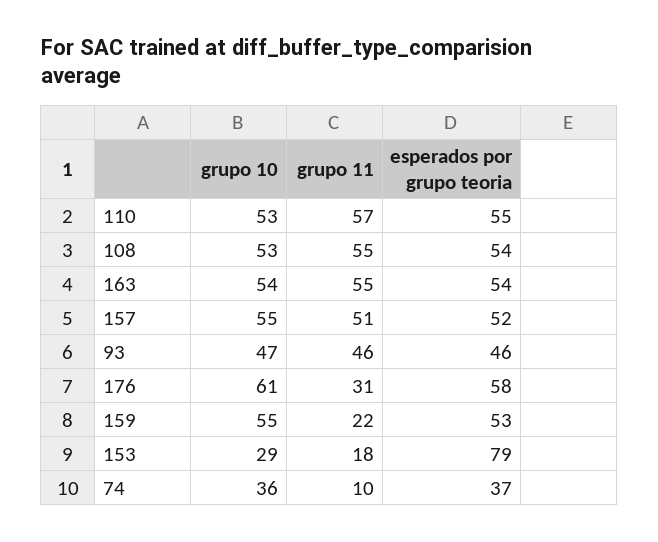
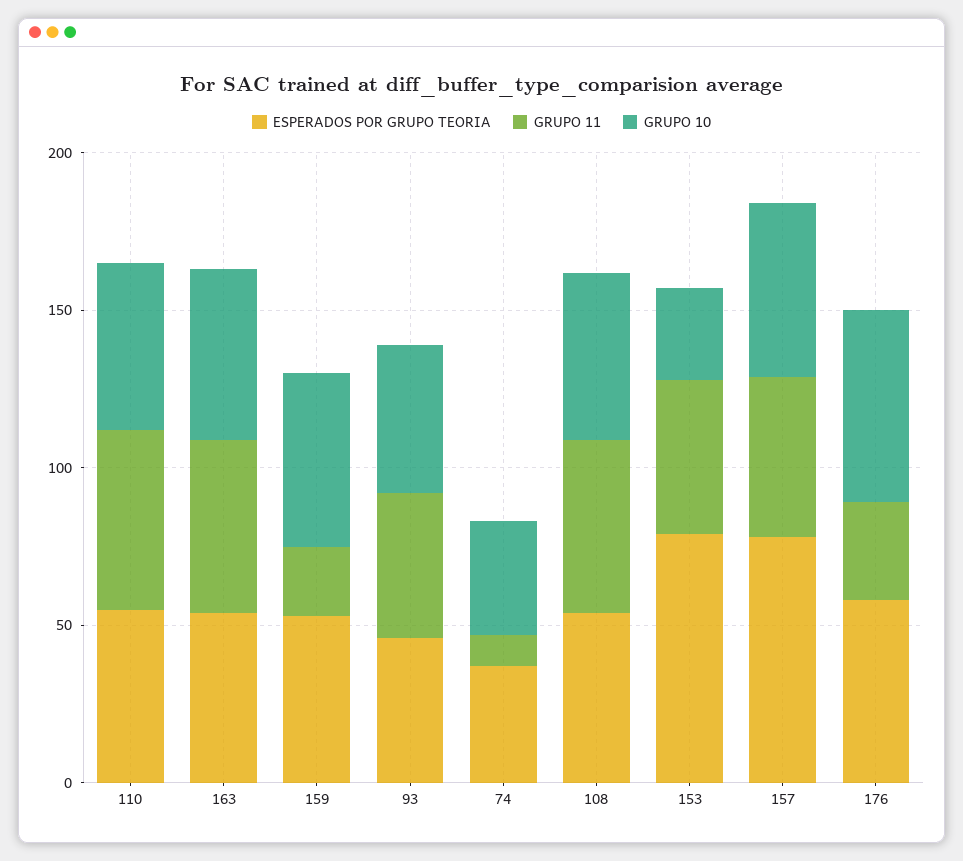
  {
    "grupo 10": {
      "110": 53,
      "108": 53,
      "163": 54,
      "157": 55,
      "93": 47,
      "176": 61,
      "159": 55,
      "153": 29,
      "74": 36
    },
    "grupo 11": {
      "110": 57,
      "108": 55,
      "163": 55,
      "157": 51,
      "93": 46,
      "176": 31,
      "159": 22,
-     "153": 18,
+     "153": 50,
      "74": 10
    },
    "esperados por grupo teoria": {
      "110": 55,
      "108": 54,
      "163": 54,
-     "157": 52,
+     "157": 80,
      "93": 46,
      "176": 58,
      "159": 53,
      "153": 79,
      "74": 37
    }
  }

